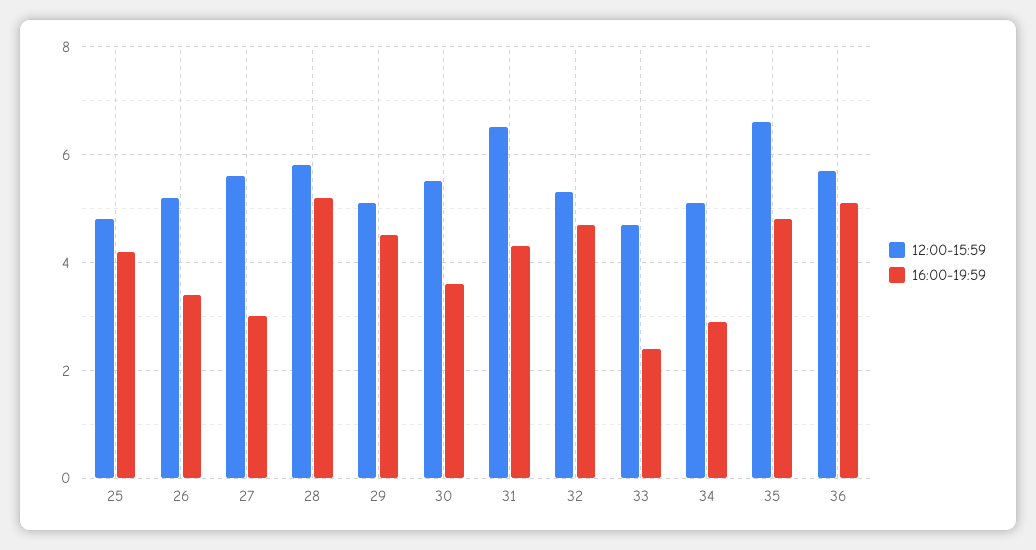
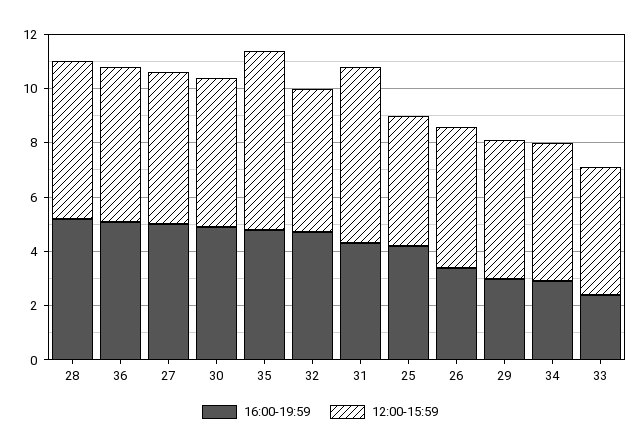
  {
    "12:00-15:59": {
      "25": 5,
      "26": 5,
      "27": 5.5,
      "28": 6,
      "29": 5,
      "30": 5.5,
      "31": 6.5,
      "32": 5.5,
      "33": 4.5,
      "34": 5,
      "35": 6.5,
      "36": 5.5
    },
    "16:00-19:59": {
      "25": 4,
      "26": 3.5,
-     "27": 3,
+     "27": 5,
      "28": 5,
-     "29": 4.5,
+     "29": 3,
-     "30": 3.5,
+     "30": 5,
      "31": 4.5,
      "32": 4.5,
      "33": 2.5,
      "34": 3,
      "35": 5,
      "36": 5
    }
  }

